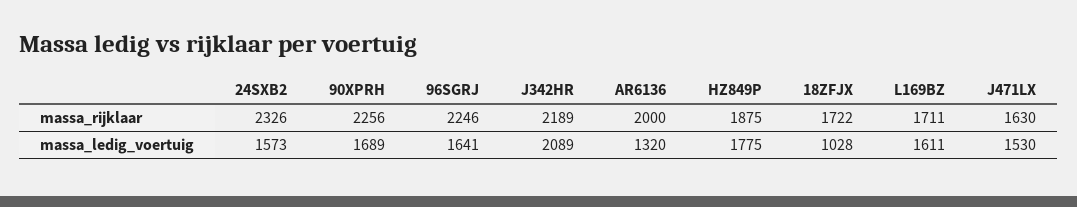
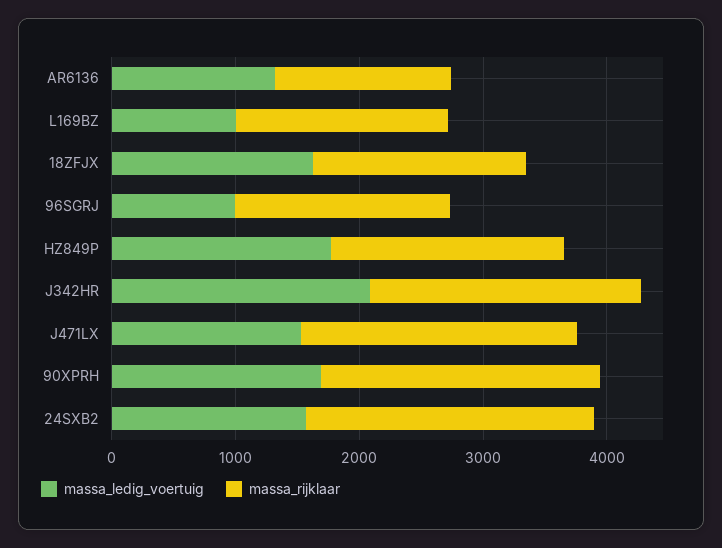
  {
    "massa_rijklaar": {
      "24SXB2": 2326,
      "90XPRH": 2256,
-     "96SGRJ": 2246,
+     "96SGRJ": 1800,
      "J342HR": 2189,
-     "AR6136": 2000,
+     "AR6136": 1400,
      "HZ849P": 1875,
      "18ZFJX": 1722,
      "L169BZ": 1711,
-     "J471LX": 1630
+     "J471LX": 2200
    },
    "massa_ledig_voertuig": {
      "24SXB2": 1573,
      "90XPRH": 1689,
-     "96SGRJ": 1641,
+     "96SGRJ": 1000,
      "J342HR": 2089,
      "AR6136": 1320,
      "HZ849P": 1775,
-     "18ZFJX": 1028,
+     "18ZFJX": 1600,
-     "L169BZ": 1611,
+     "L169BZ": 1000,
      "J471LX": 1530
    }
  }

